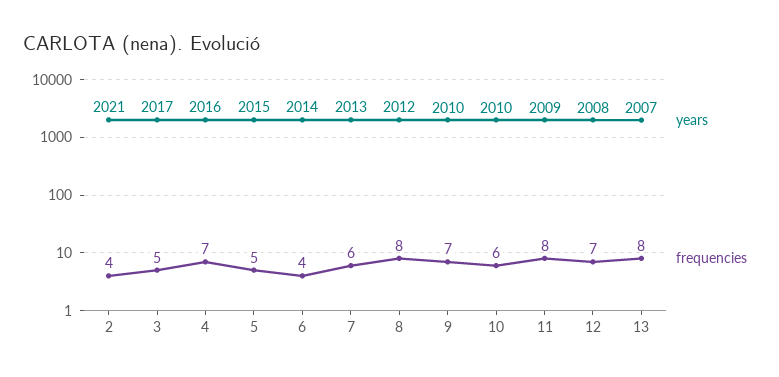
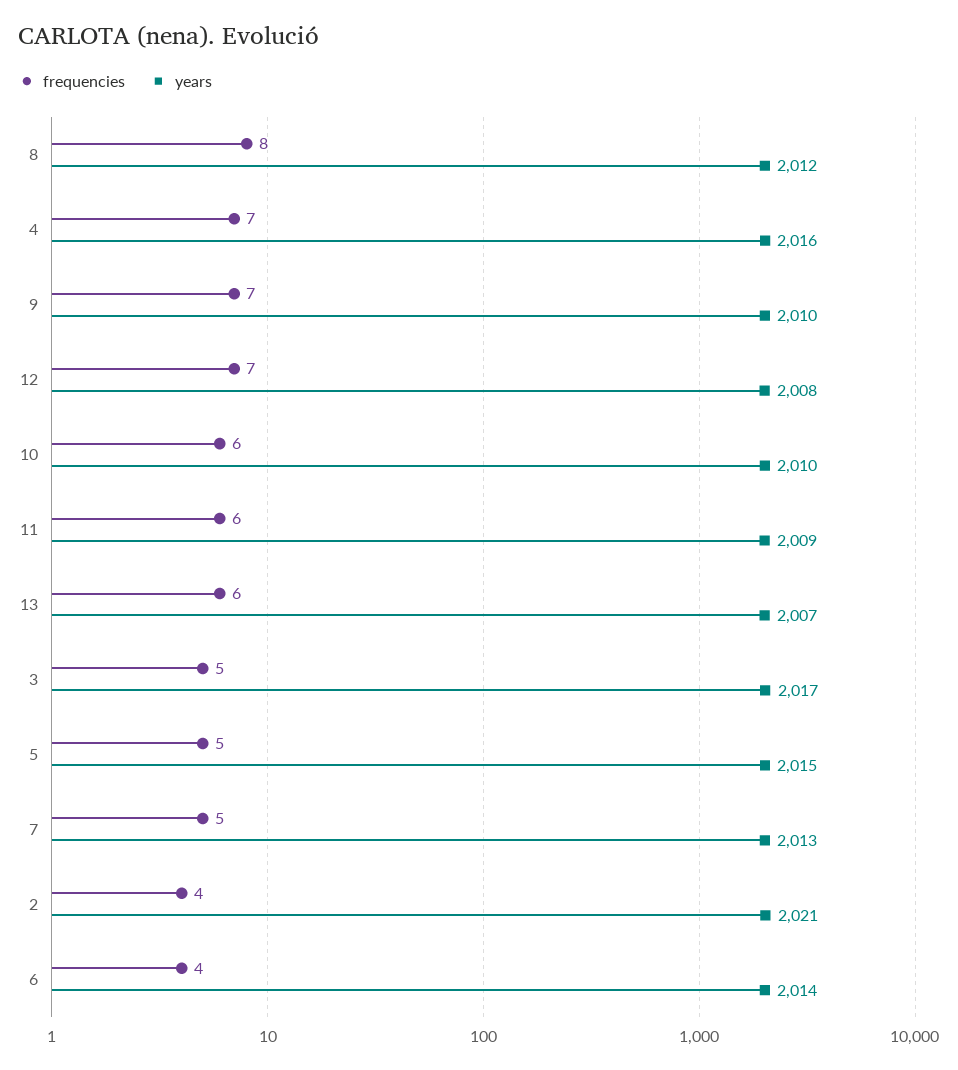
  {
    "years": {
      "2": 2021,
      "3": 2017,
      "4": 2016,
      "5": 2015,
      "6": 2014,
      "7": 2013,
      "8": 2012,
      "9": 2010,
      "10": 2010,
      "11": 2009,
      "12": 2008,
      "13": 2007
    },
    "frequencies": {
      "2": 4,
      "3": 5,
      "4": 7,
      "5": 5,
      "6": 4,
-     "7": 6,
+     "7": 5,
      "8": 8,
      "9": 7,
      "10": 6,
-     "11": 8,
+     "11": 6,
      "12": 7,
-     "13": 8
+     "13": 6
    }
  }

